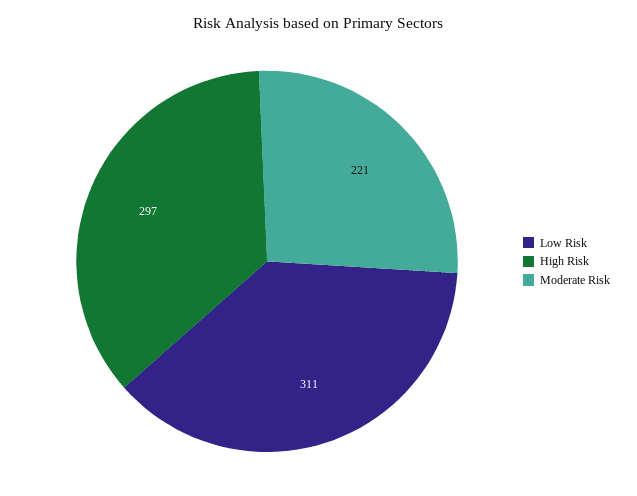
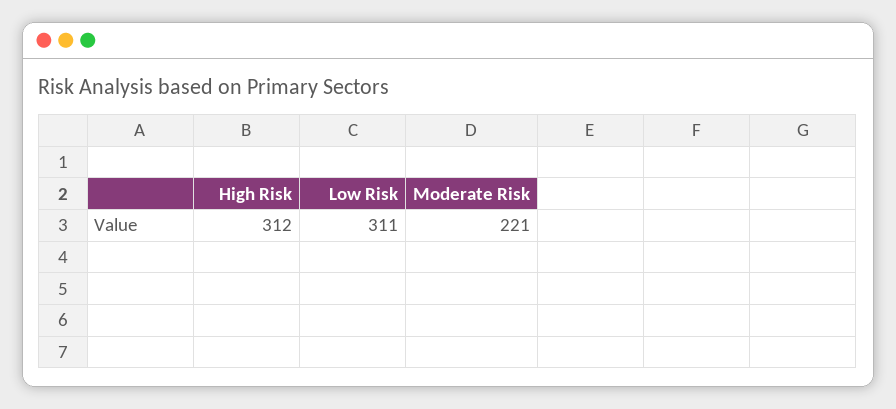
  {
    "Low Risk": 311,
-   "High Risk": 297,
+   "High Risk": 312,
    "Moderate Risk": 221
  }

